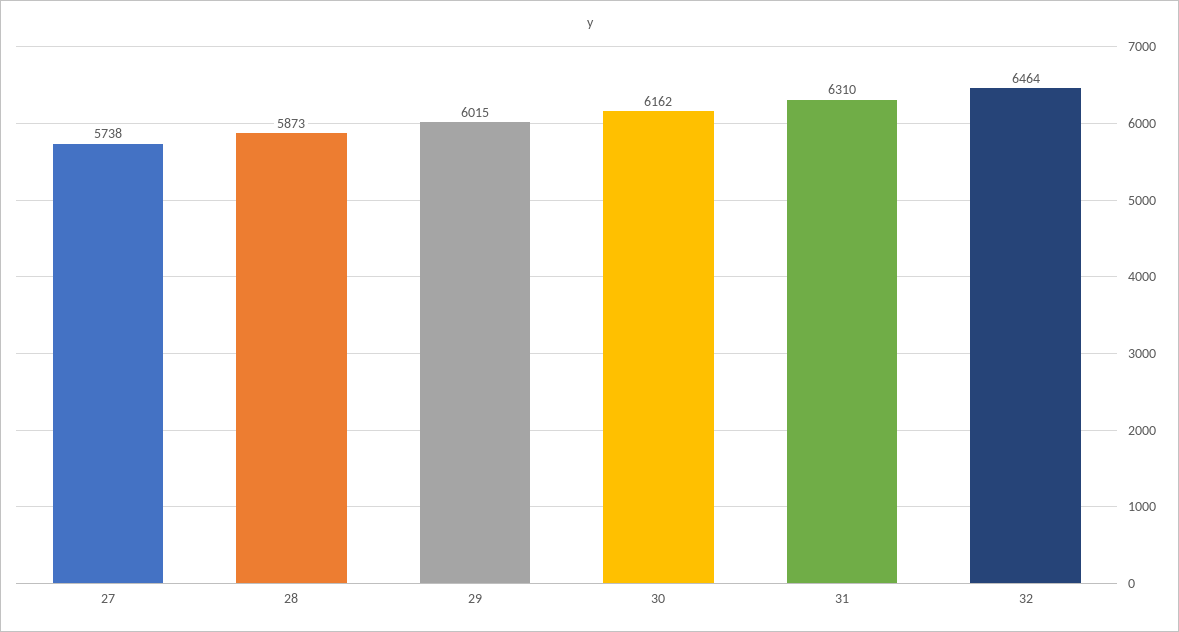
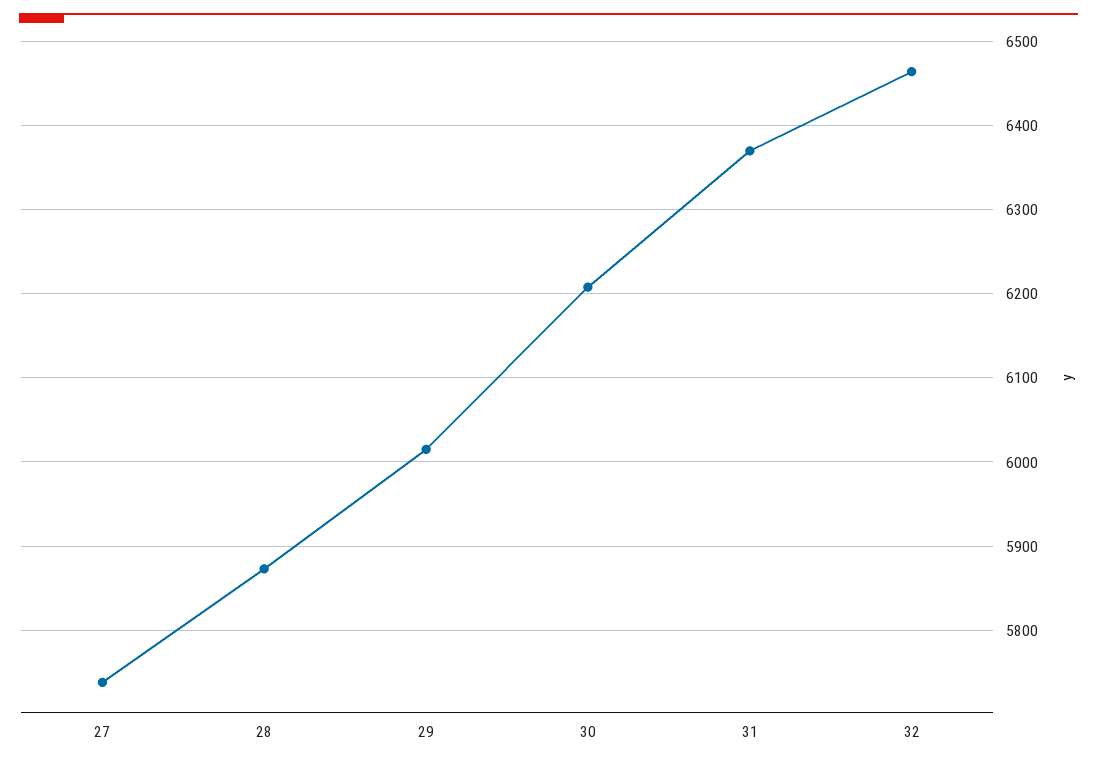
  {
    "27": 5738,
    "28": 5873,
    "29": 6015,
-   "30": 6162,
+   "30": 6210,
-   "31": 6310,
+   "31": 6370,
    "32": 6464
  }

